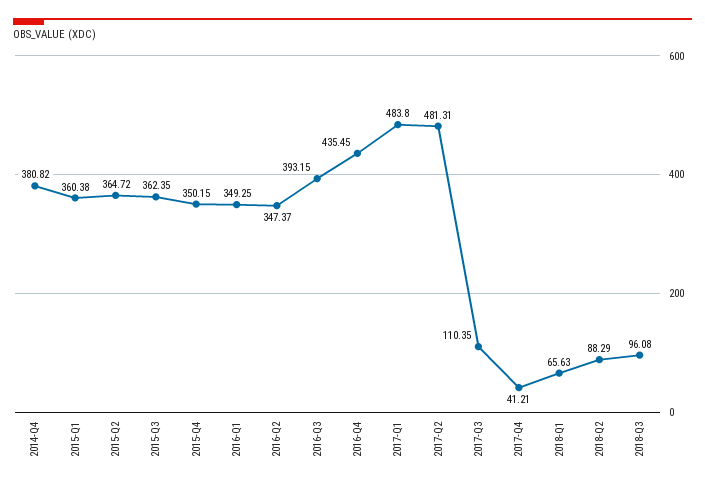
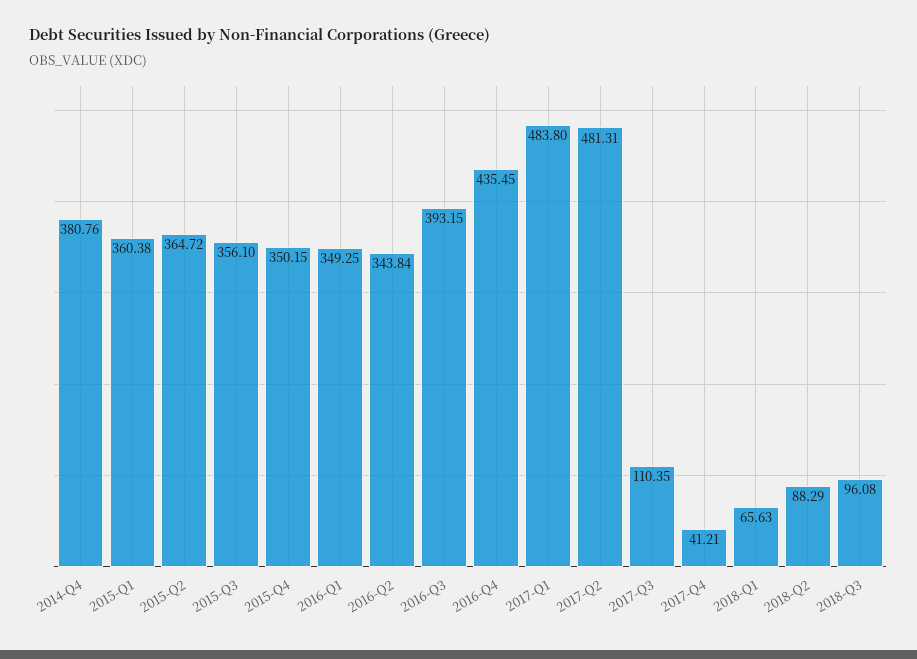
  {
-   "2014-Q4": 380.82,
+   "2014-Q4": 380.76,
    "2015-Q1": 360.38,
    "2015-Q2": 364.72,
-   "2015-Q3": 362.35,
+   "2015-Q3": 356.1,
    "2015-Q4": 350.15,
    "2016-Q1": 349.25,
-   "2016-Q2": 347.37,
+   "2016-Q2": 343.84,
    "2016-Q3": 393.15,
    "2016-Q4": 435.45,
    "2017-Q1": 483.8,
    "2017-Q2": 481.31,
    "2017-Q3": 110.35,
    "2017-Q4": 41.21,
    "2018-Q1": 65.63,
    "2018-Q2": 88.29,
    "2018-Q3": 96.08
  }

